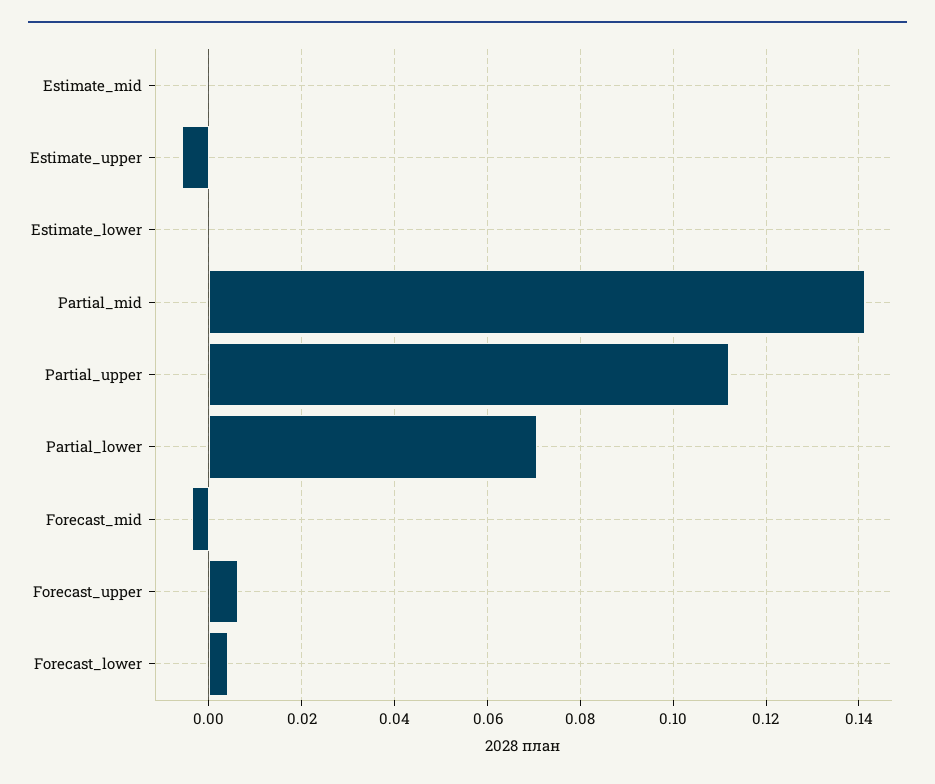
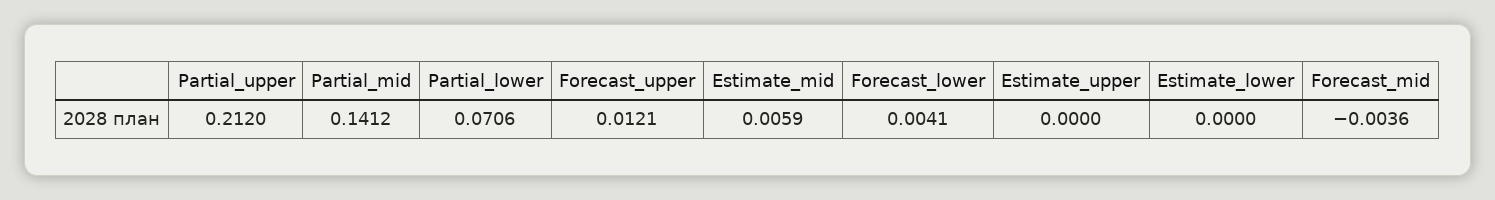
  {
-   "Estimate_mid": 0,
+   "Estimate_mid": 0.0059,
-   "Estimate_upper": -0.006,
+   "Estimate_upper": 0,
    "Estimate_lower": 0,
    "Partial_mid": 0.1412,
-   "Partial_upper": 0.112,
+   "Partial_upper": 0.212,
    "Partial_lower": 0.0706,
    "Forecast_mid": -0.0036,
-   "Forecast_upper": 0.006,
+   "Forecast_upper": 0.0121,
    "Forecast_lower": 0.0041
  }

